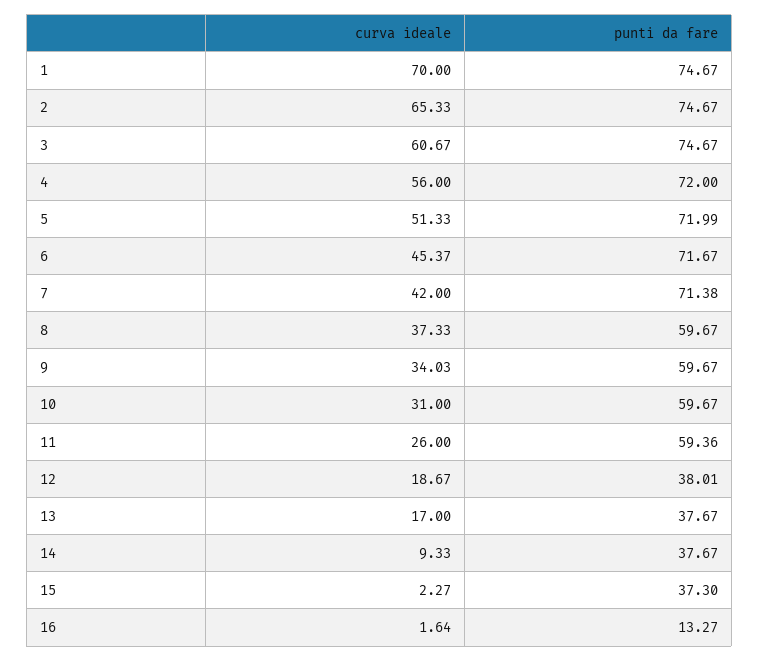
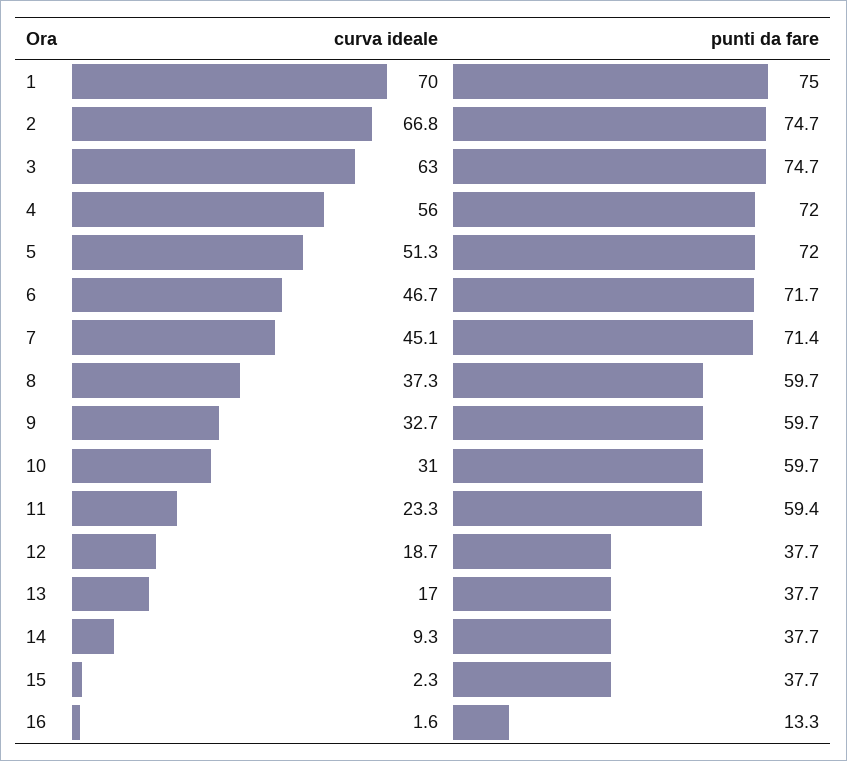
  {
    "curva ideale": {
      "1": 70,
-     "2": 65.33,
+     "2": 66.8,
-     "3": 60.67,
+     "3": 63,
      "4": 56,
      "5": 51.33,
-     "6": 45.37,
+     "6": 46.7,
-     "7": 42,
+     "7": 45.1,
      "8": 37.33,
-     "9": 34.03,
+     "9": 32.7,
      "10": 31,
-     "11": 26,
+     "11": 23.3,
      "12": 18.67,
      "13": 17,
      "14": 9.33,
      "15": 2.27,
      "16": 1.64
    },
    "punti da fare": {
-     "1": 74.67,
+     "1": 75,
      "2": 74.67,
      "3": 74.67,
      "4": 72,
      "5": 71.99,
      "6": 71.67,
      "7": 71.38,
      "8": 59.67,
      "9": 59.67,
      "10": 59.67,
      "11": 59.36,
-     "12": 38.01,
+     "12": 37.7,
      "13": 37.67,
      "14": 37.67,
-     "15": 37.3,
+     "15": 37.7,
      "16": 13.27
    }
  }

